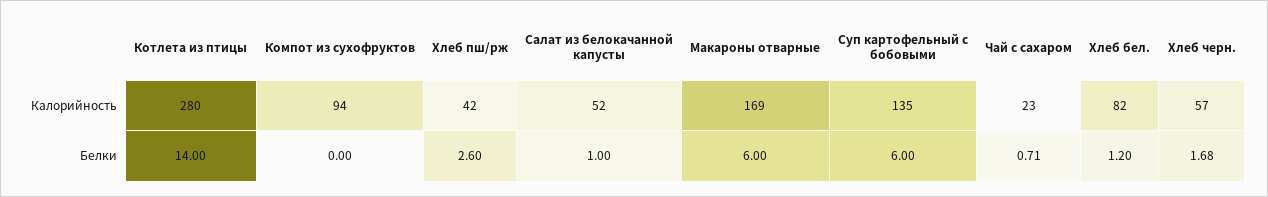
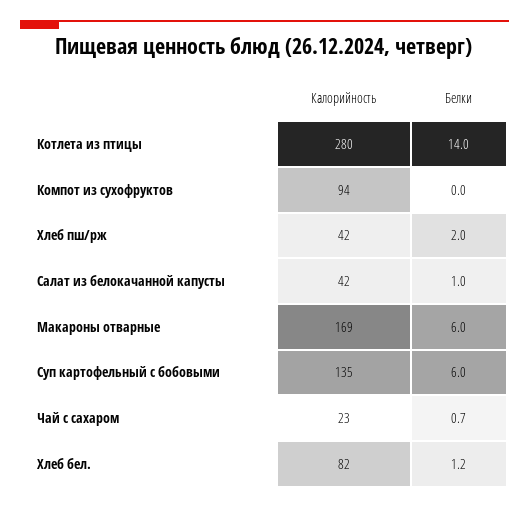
  {
    "Котлета из птицы": {
      "Калорийность": 280,
      "Белки": 14
    },
    "Компот из сухофруктов": {
      "Калорийность": 94,
      "Белки": 0
    },
    "Хлеб пш/рж": {
      "Калорийность": 42,
-     "Белки": 2.6
+     "Белки": 2
    },
    "Салат из белокачанной капусты": {
-     "Калорийность": 52,
+     "Калорийность": 42,
      "Белки": 1
    },
    "Макароны отварные": {
      "Калорийность": 169,
      "Белки": 6
    },
    "Суп картофельный с бобовыми": {
      "Калорийность": 135,
      "Белки": 6
    },
    "Чай с сахаром": {
      "Калорийность": 23,
      "Белки": 0.71
    },
    "Хлеб бел.": {
      "Калорийность": 82,
      "Белки": 1.2
-   },
+   }
-   "Хлеб черн.": {
-     "Калорийность": 57,
-     "Белки": 1.68
-   }
  }

